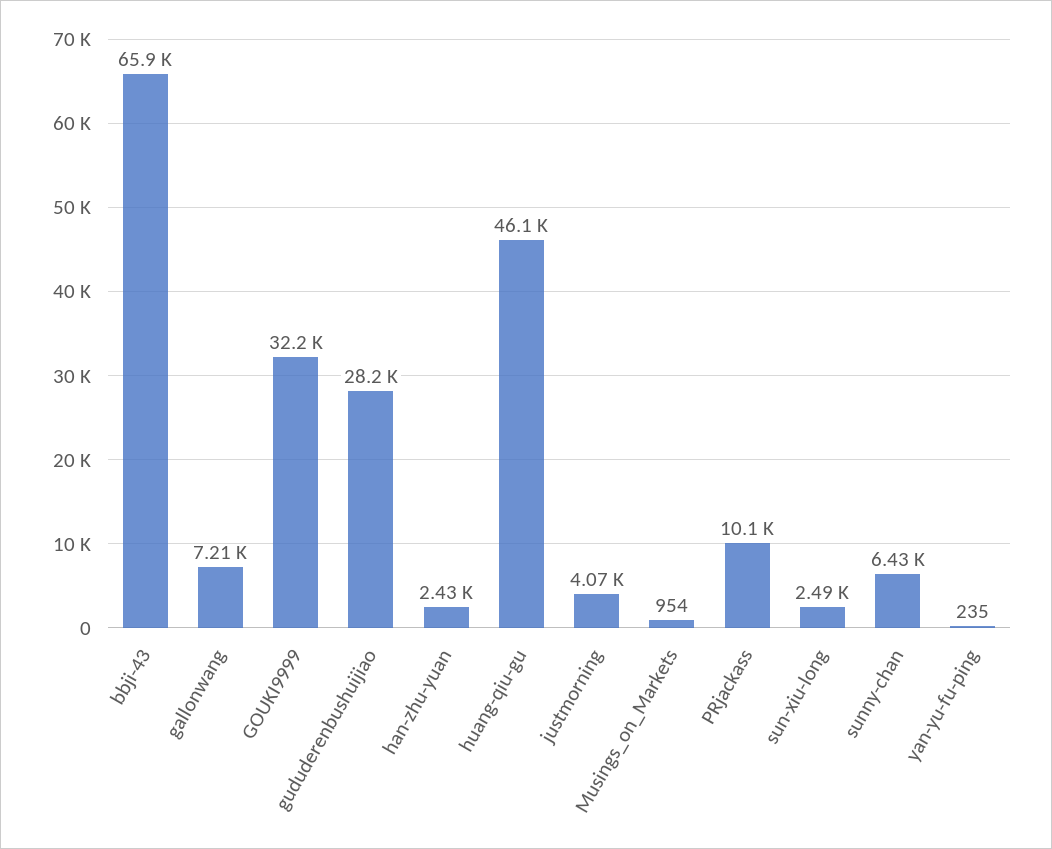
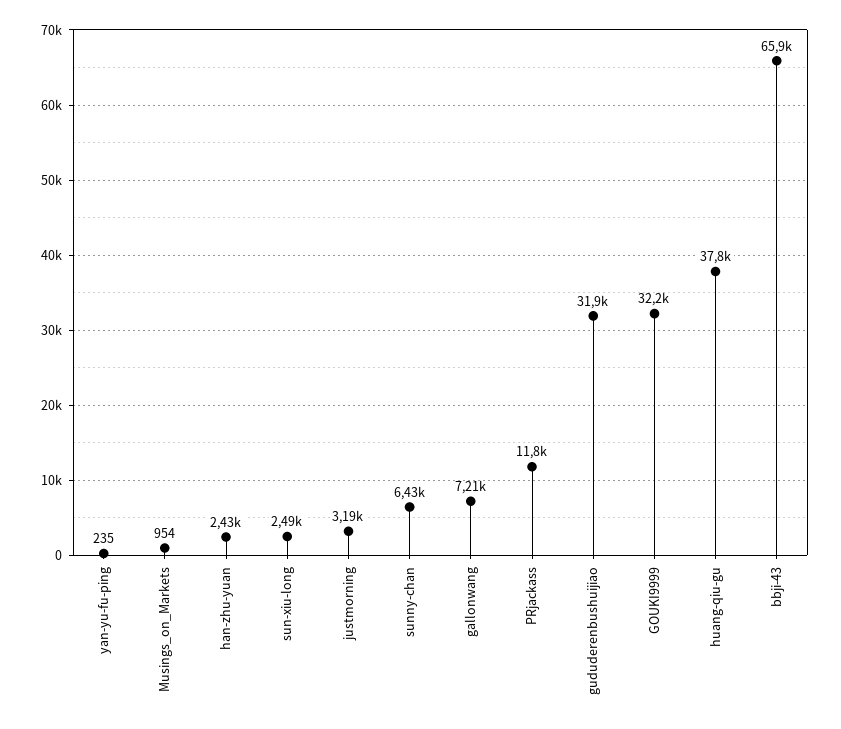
  {
    "bbji-43": 65900,
    "gallonwang": 7210,
    "GOUKI9999": 32200,
-   "gududerenbushuijiao": 28200,
+   "gududerenbushuijiao": 31900,
    "han-zhu-yuan": 2430,
-   "huang-qiu-gu": 46100,
+   "huang-qiu-gu": 37800,
-   "justmorning": 4070,
+   "justmorning": 3190,
    "Musings_on_Markets": 954,
-   "PRjackass": 10100,
+   "PRjackass": 11800,
    "sun-xiu-long": 2490,
    "sunny-chan": 6430,
    "yan-yu-fu-ping": 235
  }

